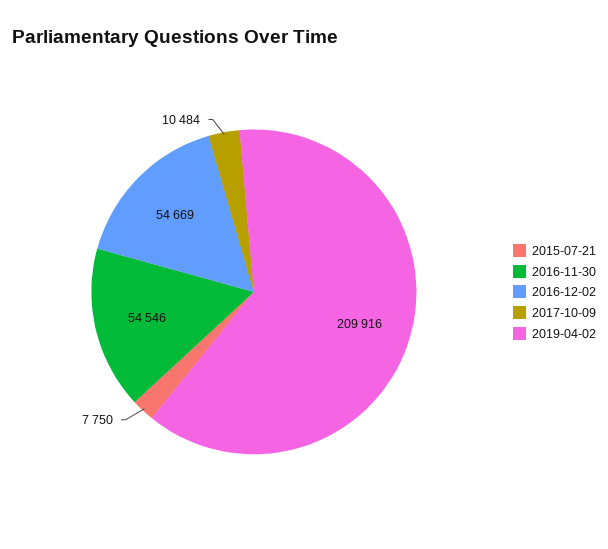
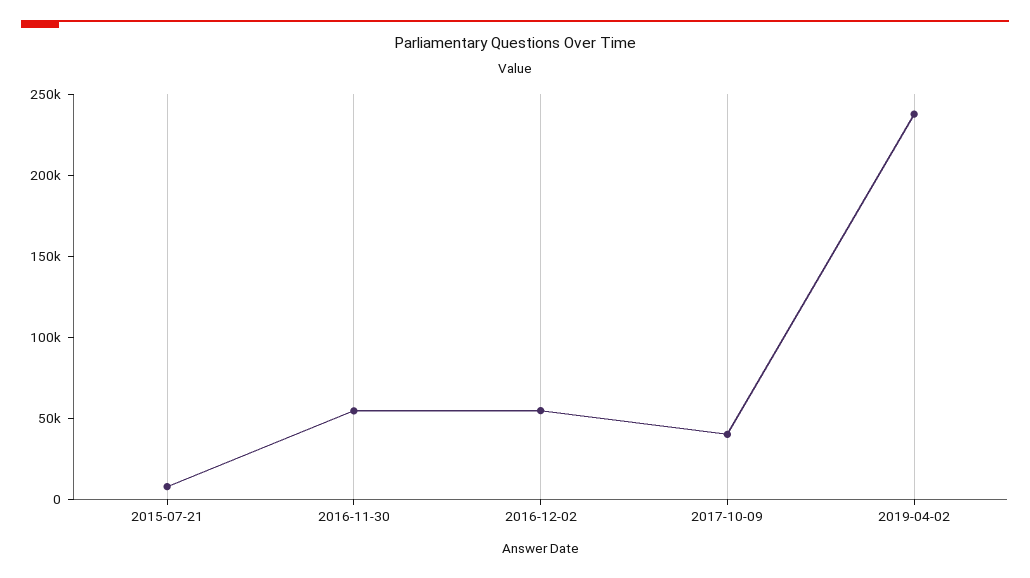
  {
    "2015-07-21": 7750,
    "2016-11-30": 54546,
    "2016-12-02": 54669,
-   "2017-10-09": 10484,
+   "2017-10-09": 40000,
-   "2019-04-02": 209916
+   "2019-04-02": 240000
  }

